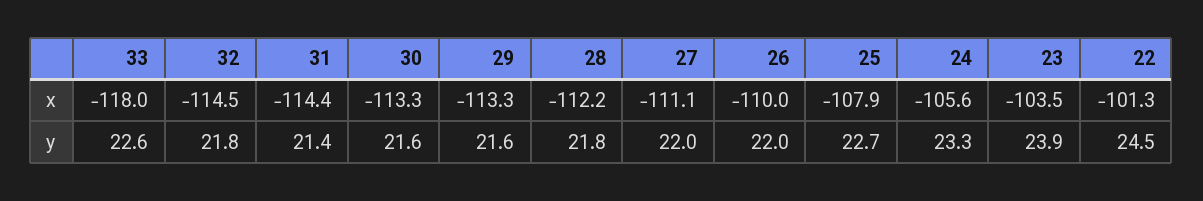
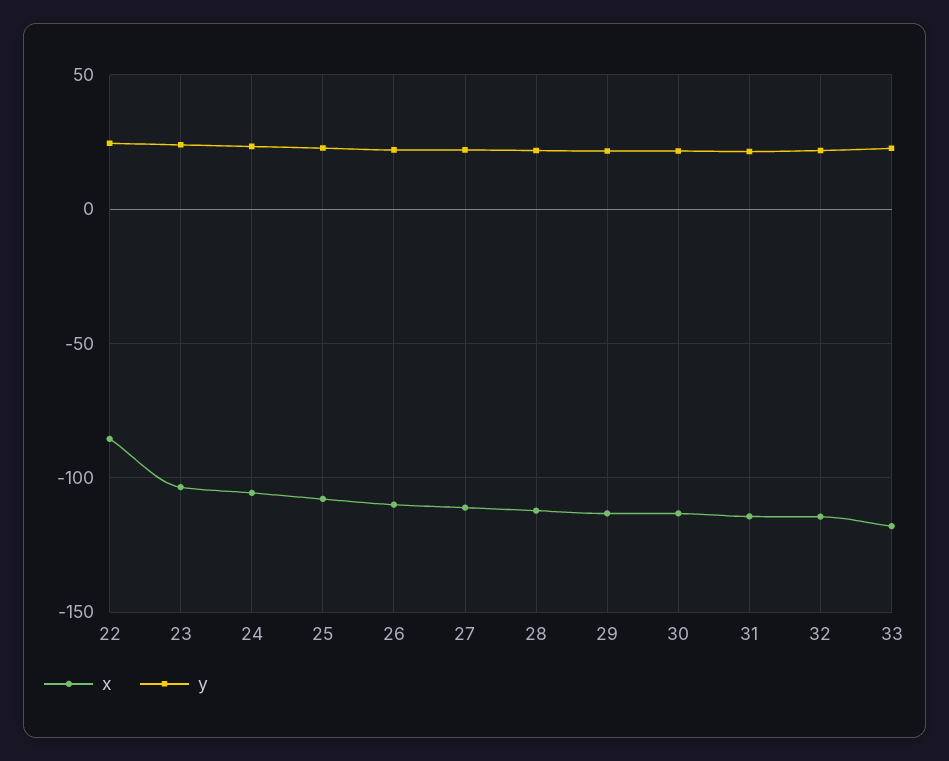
  {
    "x": {
      "33": -118,
      "32": -114.5,
      "31": -114.4,
      "30": -113.3,
      "29": -113.3,
      "28": -112.2,
      "27": -111.1,
      "26": -110,
      "25": -107.9,
      "24": -105.6,
      "23": -103.5,
-     "22": -101.3
+     "22": -85
    },
    "y": {
      "33": 22.6,
      "32": 21.8,
      "31": 21.4,
      "30": 21.6,
      "29": 21.6,
      "28": 21.8,
      "27": 22,
      "26": 22,
      "25": 22.7,
      "24": 23.3,
      "23": 23.9,
      "22": 24.5
    }
  }

